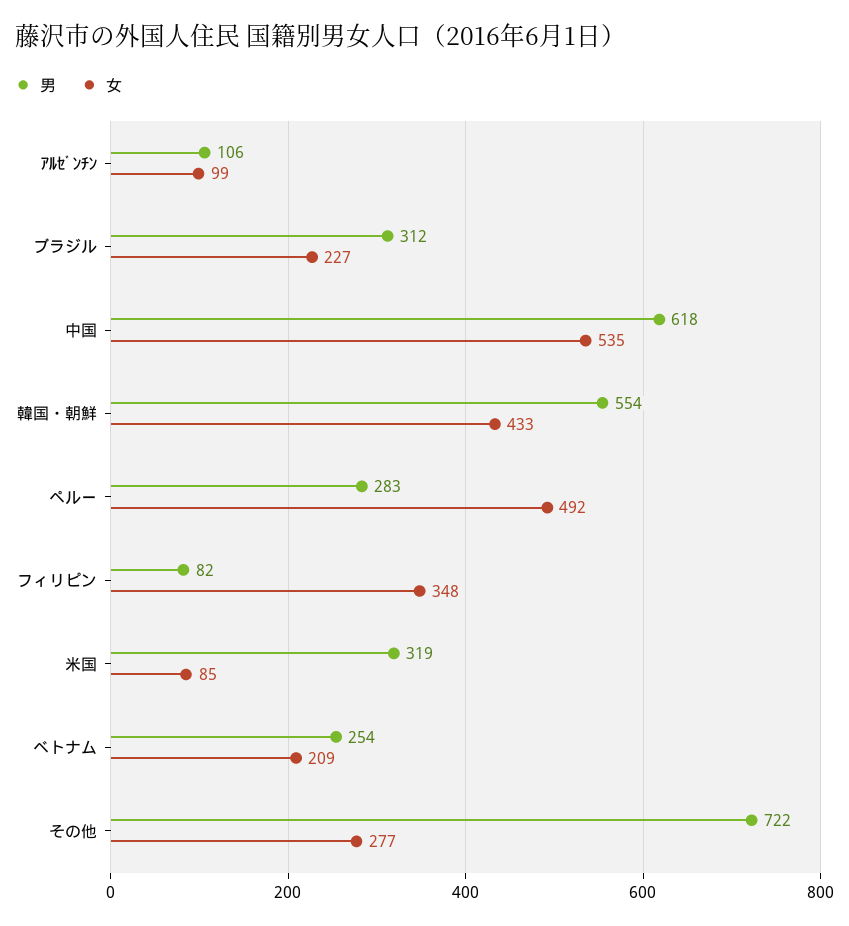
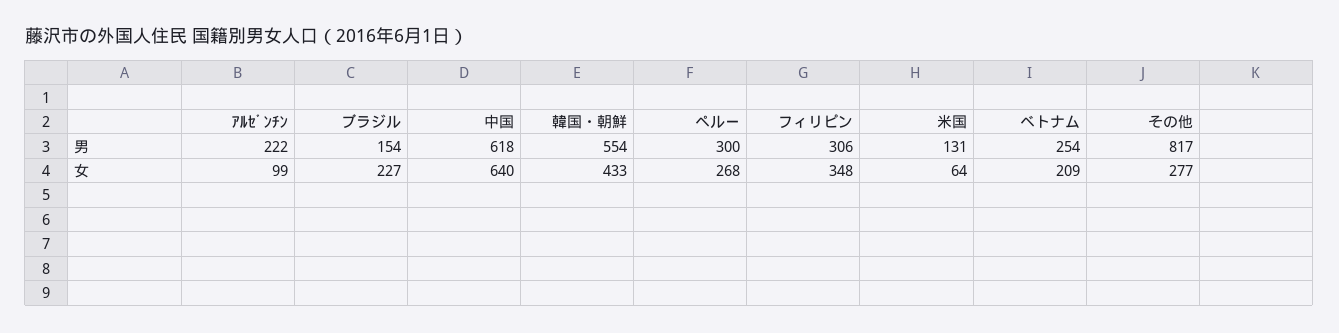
  {
    "男": {
-     "ｱﾙｾﾞﾝﾁﾝ": 106,
+     "ｱﾙｾﾞﾝﾁﾝ": 222,
-     "ブラジル": 312,
+     "ブラジル": 154,
      "中国": 618,
      "韓国・朝鮮": 554,
-     "ペルー": 283,
+     "ペルー": 300,
-     "フィリピン": 82,
+     "フィリピン": 306,
-     "米国": 319,
+     "米国": 131,
      "ベトナム": 254,
-     "その他": 722
+     "その他": 817
    },
    "女": {
      "ｱﾙｾﾞﾝﾁﾝ": 99,
      "ブラジル": 227,
-     "中国": 535,
+     "中国": 640,
      "韓国・朝鮮": 433,
-     "ペルー": 492,
+     "ペルー": 268,
      "フィリピン": 348,
-     "米国": 85,
+     "米国": 64,
      "ベトナム": 209,
      "その他": 277
    }
  }

